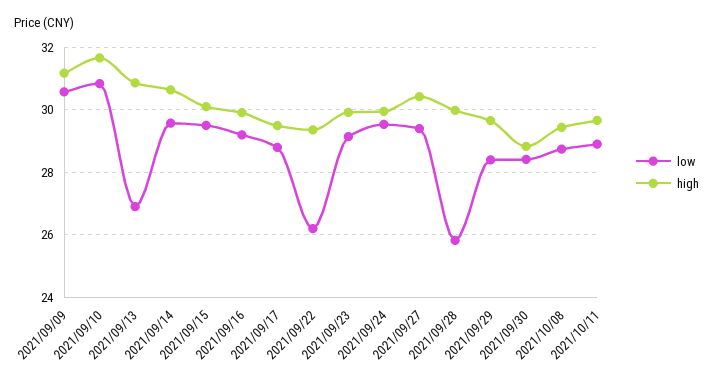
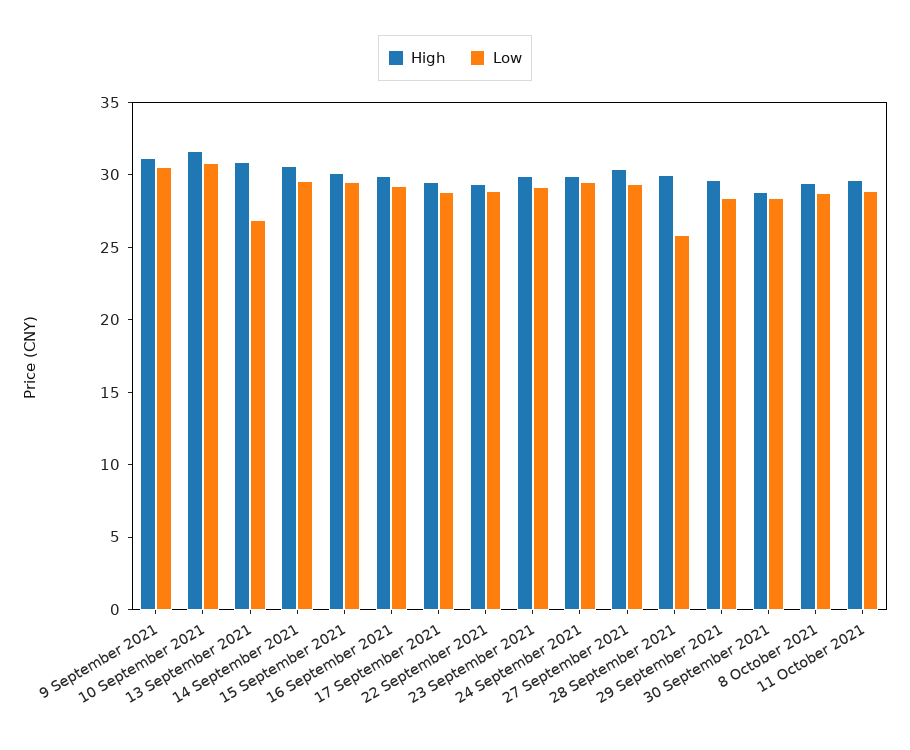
  {
    "low": {
      "2021/09/09": 30.6,
      "2021/09/10": 30.8,
      "2021/09/13": 27,
      "2021/09/14": 29.6,
      "2021/09/15": 29.6,
      "2021/09/16": 29.2,
      "2021/09/17": 28.8,
-     "2021/09/22": 26.2,
+     "2021/09/22": 29,
      "2021/09/23": 29.2,
      "2021/09/24": 29.6,
      "2021/09/27": 29.4,
      "2021/09/28": 25.8,
      "2021/09/29": 28.4,
      "2021/09/30": 28.4,
      "2021/10/08": 28.8,
      "2021/10/11": 29
    },
    "high": {
      "2021/09/09": 31.2,
      "2021/09/10": 31.6,
      "2021/09/13": 30.8,
      "2021/09/14": 30.6,
      "2021/09/15": 30.2,
      "2021/09/16": 30,
      "2021/09/17": 29.4,
      "2021/09/22": 29.4,
      "2021/09/23": 30,
      "2021/09/24": 30,
      "2021/09/27": 30.4,
      "2021/09/28": 30,
      "2021/09/29": 29.6,
      "2021/09/30": 28.8,
      "2021/10/08": 29.4,
      "2021/10/11": 29.6
    }
  }

